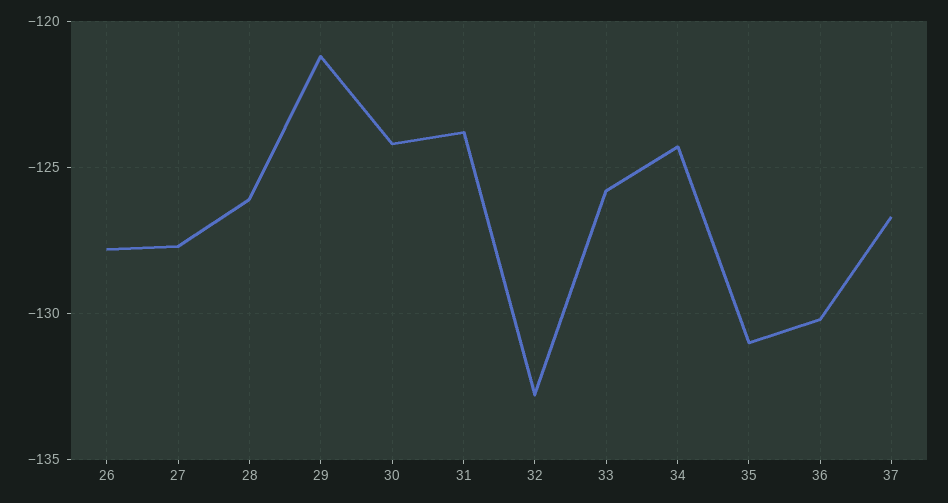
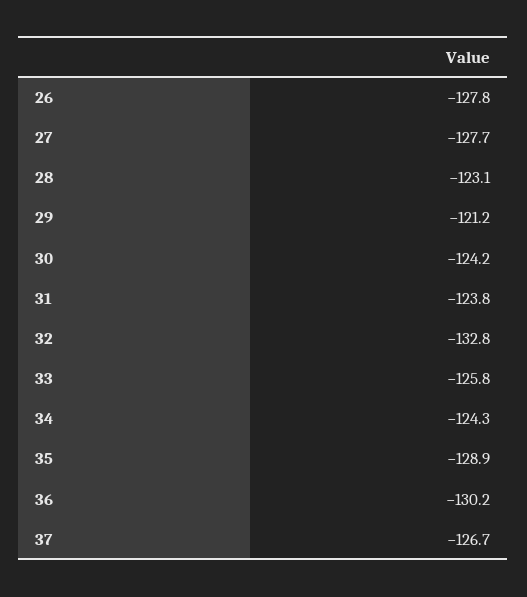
  {
    "26": -127.8,
    "27": -127.7,
-   "28": -126,
+   "28": -123.1,
    "29": -121.2,
    "30": -124.2,
    "31": -123.8,
    "32": -132.8,
    "33": -125.8,
    "34": -124.3,
-   "35": -131,
+   "35": -128.9,
    "36": -130.2,
    "37": -126.7
  }

